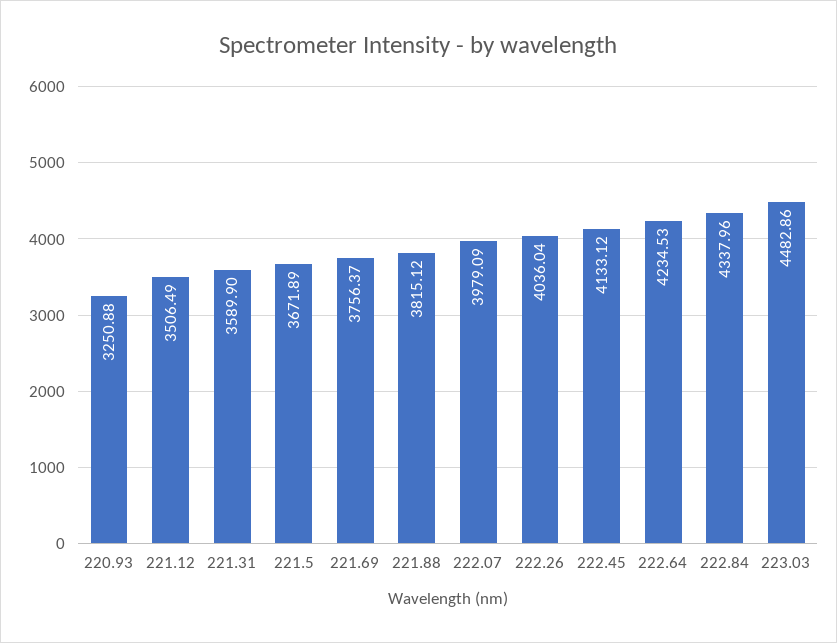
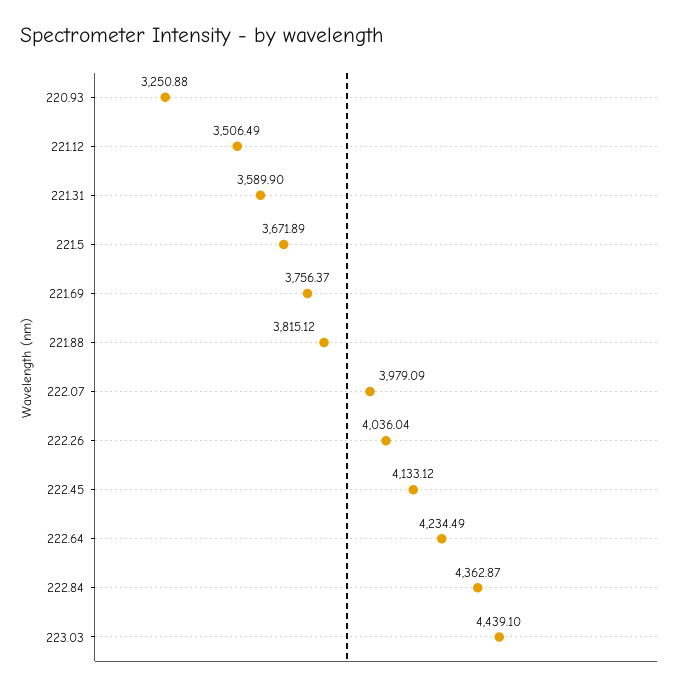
  {
    "220.93": 3250.88,
    "221.12": 3506.49,
    "221.31": 3589.9,
    "221.5": 3671.89,
    "221.69": 3756.37,
    "221.88": 3815.12,
    "222.07": 3979.09,
    "222.26": 4036.04,
    "222.45": 4133.12,
-   "222.64": 4234.53,
+   "222.64": 4234.49,
-   "222.84": 4337.96,
+   "222.84": 4362.87,
-   "223.03": 4482.86
+   "223.03": 4439.1
  }

